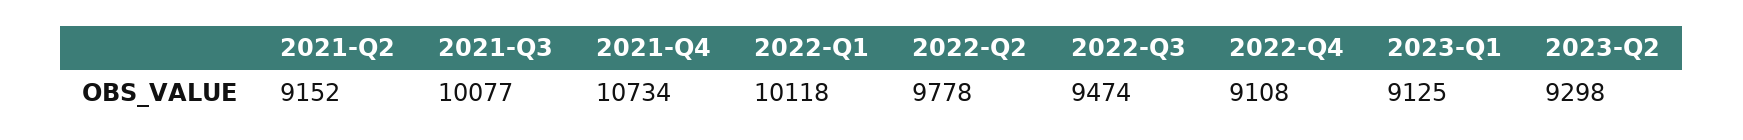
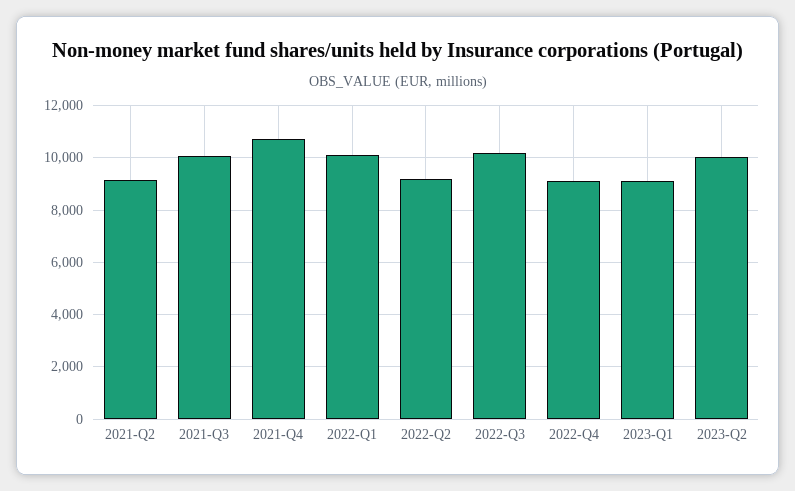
  {
    "2021-Q2": 9152,
    "2021-Q3": 10077,
    "2021-Q4": 10734,
    "2022-Q1": 10118,
-   "2022-Q2": 9778,
+   "2022-Q2": 9250,
-   "2022-Q3": 9474,
+   "2022-Q3": 10250,
    "2022-Q4": 9108,
    "2023-Q1": 9125,
-   "2023-Q2": 9298
+   "2023-Q2": 10000
  }

